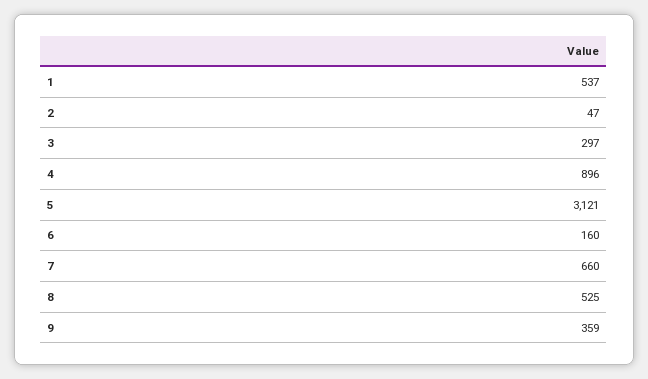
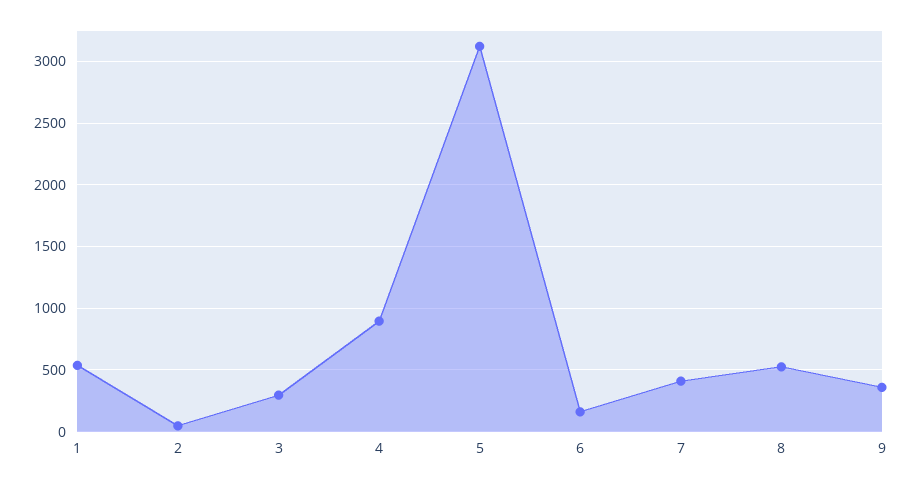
  {
    "1": 537,
    "2": 47,
    "3": 297,
    "4": 896,
    "5": 3121,
    "6": 160,
-   "7": 660,
+   "7": 400,
    "8": 525,
    "9": 359
  }

